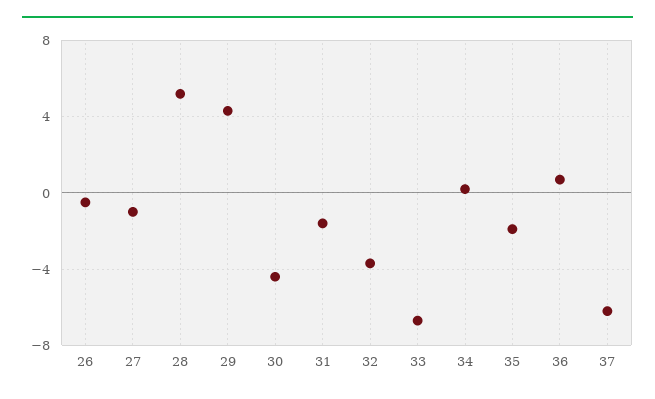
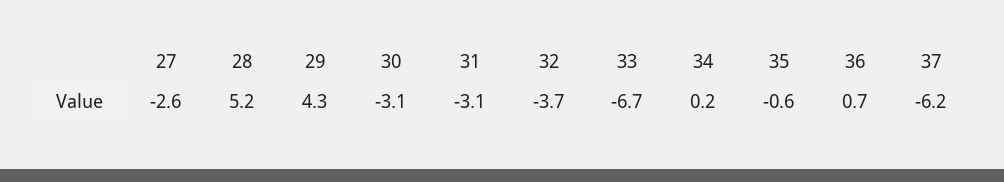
  {
-   "26": -0.5,
-   "27": -1,
+   "27": -2.6,
    "28": 5.2,
    "29": 4.3,
-   "30": -4.5,
+   "30": -3.1,
-   "31": -1.5,
+   "31": -3.1,
    "32": -3.7,
    "33": -6.7,
    "34": 0.2,
-   "35": -2,
+   "35": -0.6,
    "36": 0.7,
    "37": -6.2
  }

